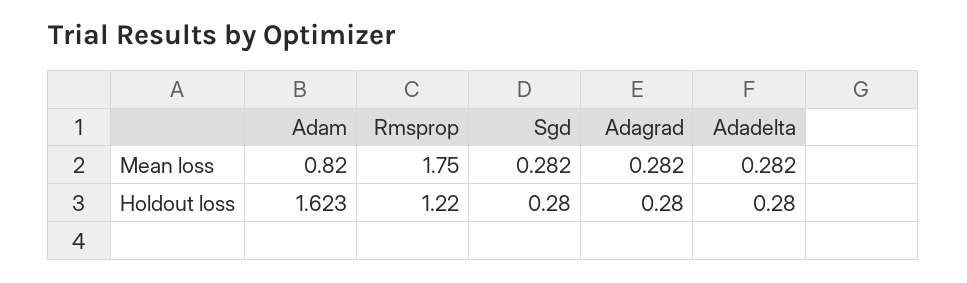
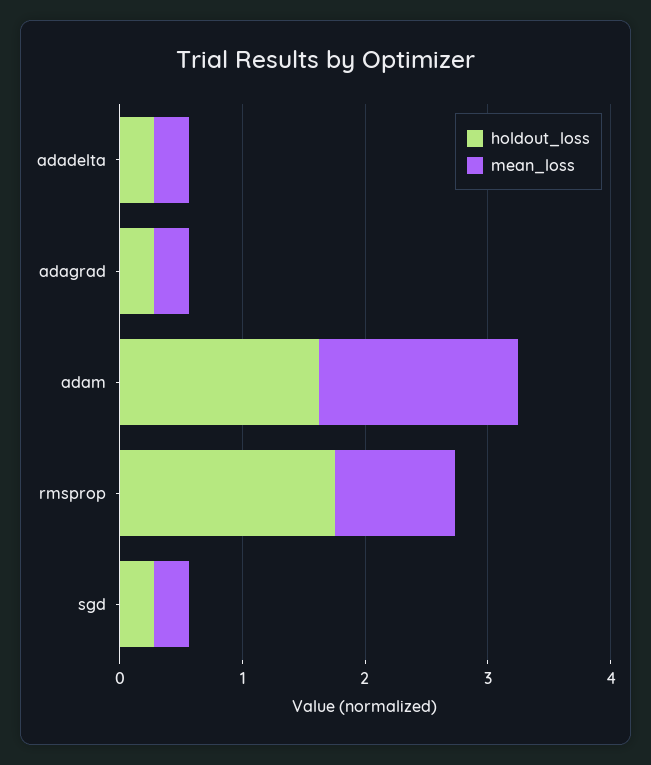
  {
    "Mean loss": {
-     "Adam": 0.82,
+     "Adam": 1.6,
-     "Rmsprop": 1.75,
+     "Rmsprop": 1,
      "Sgd": 0.282,
      "Adagrad": 0.282,
      "Adadelta": 0.282
    },
    "Holdout loss": {
      "Adam": 1.623,
-     "Rmsprop": 1.22,
+     "Rmsprop": 1.8,
      "Sgd": 0.28,
      "Adagrad": 0.28,
      "Adadelta": 0.28
    }
  }

